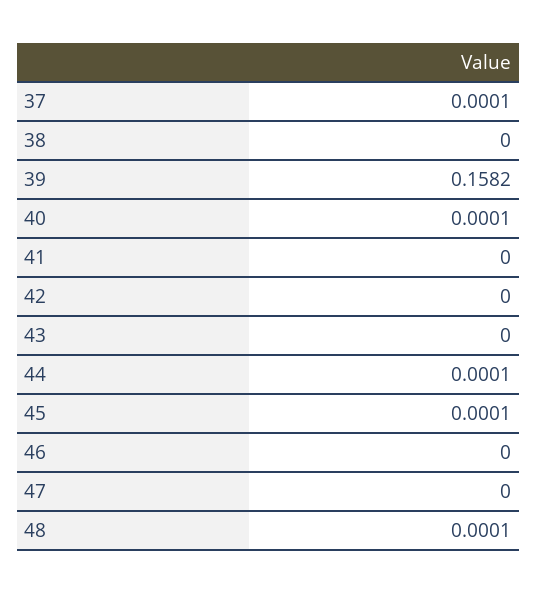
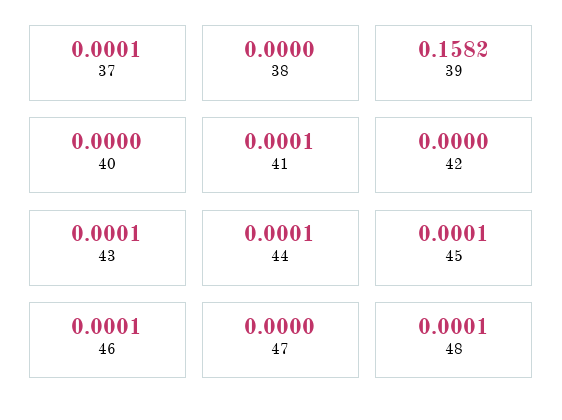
  {
    "37": 0.0001,
    "38": 0,
    "39": 0.1582,
-   "40": 0.0001,
+   "40": 0,
-   "41": 0,
+   "41": 0.0001,
    "42": 0,
-   "43": 0,
+   "43": 0.0001,
    "44": 0.0001,
    "45": 0.0001,
-   "46": 0,
+   "46": 0.0001,
    "47": 0,
    "48": 0.0001
  }

